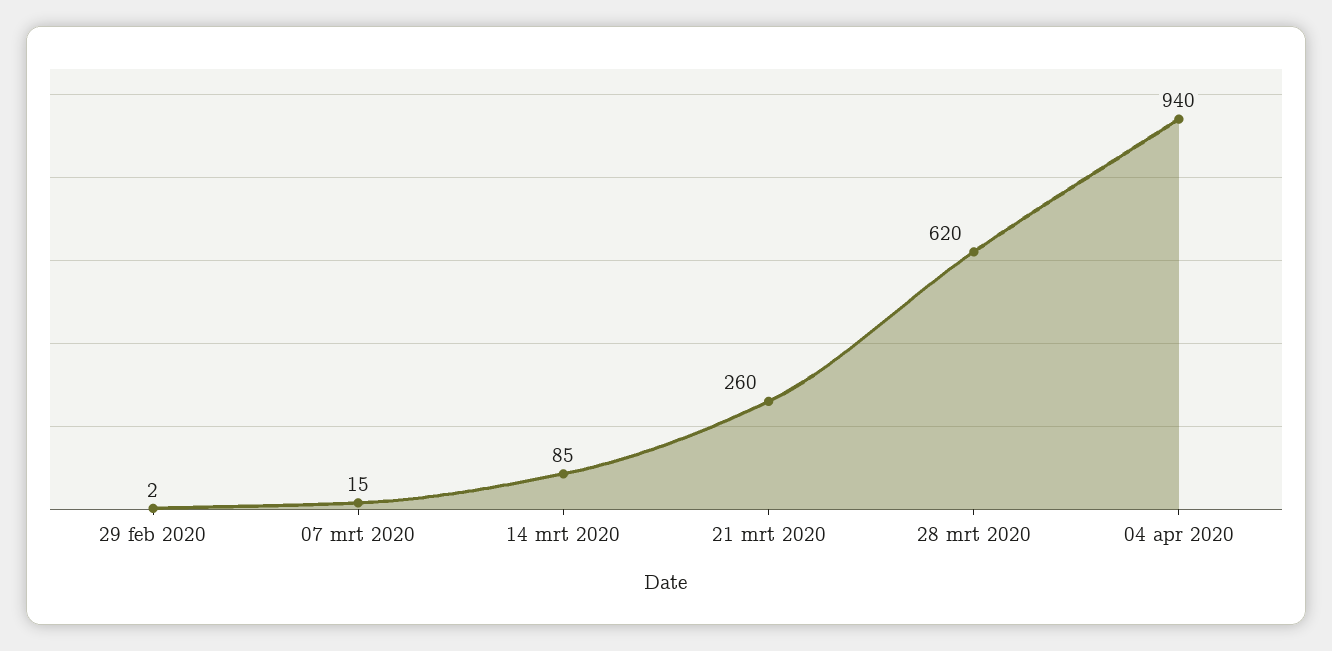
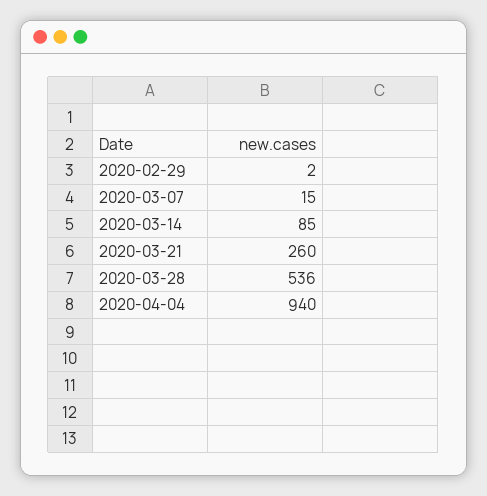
  {
    "29 feb 2020": 2,
    "07 mrt 2020": 15,
    "14 mrt 2020": 85,
    "21 mrt 2020": 260,
-   "28 mrt 2020": 620,
+   "28 mrt 2020": 536,
    "04 apr 2020": 940
  }

